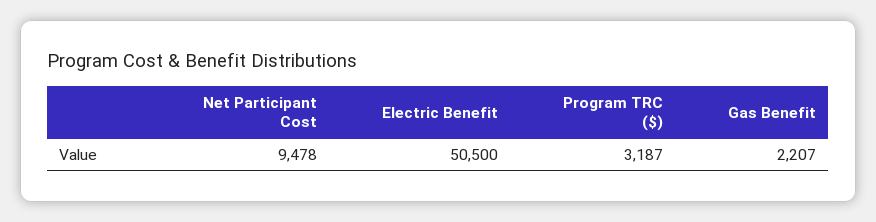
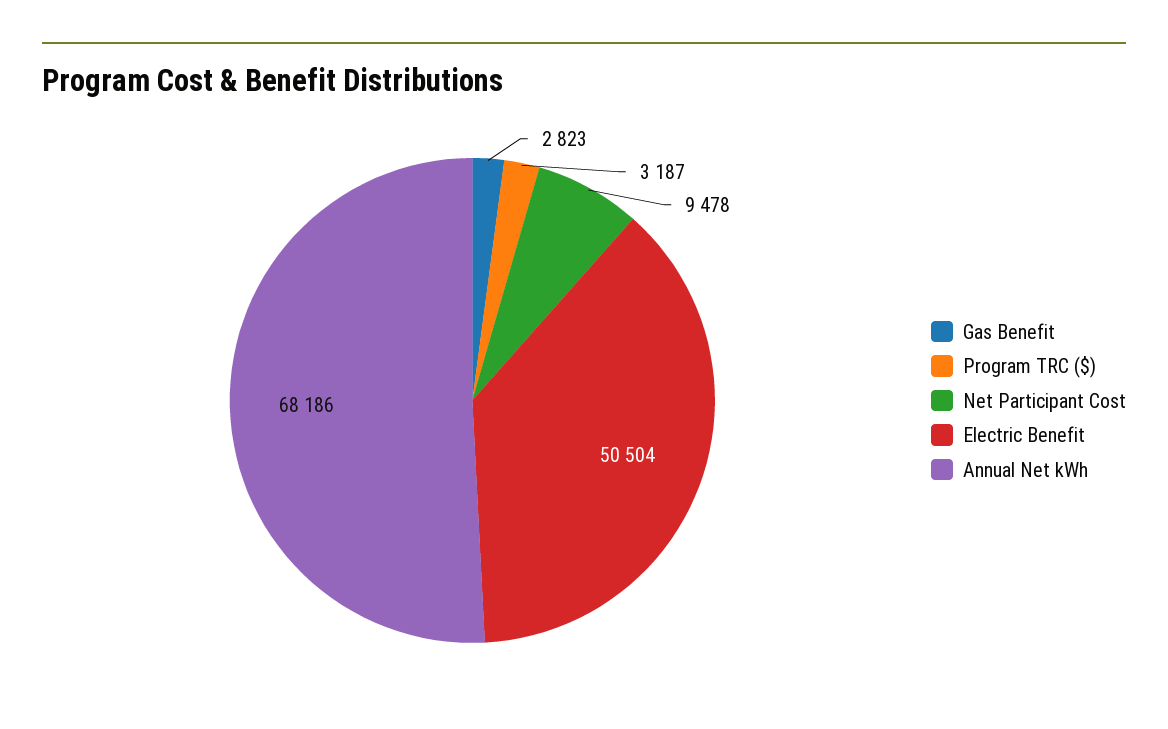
  {
    "Net Participant Cost": 9478,
-   "Electric Benefit": 50500,
+   "Electric Benefit": 50504,
    "Program TRC ($)": 3187,
-   "Gas Benefit": 2207
+   "Gas Benefit": 2823,
+   "Annual Net kWh": 68186
  }

